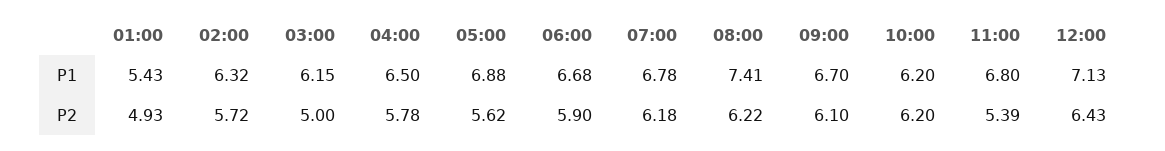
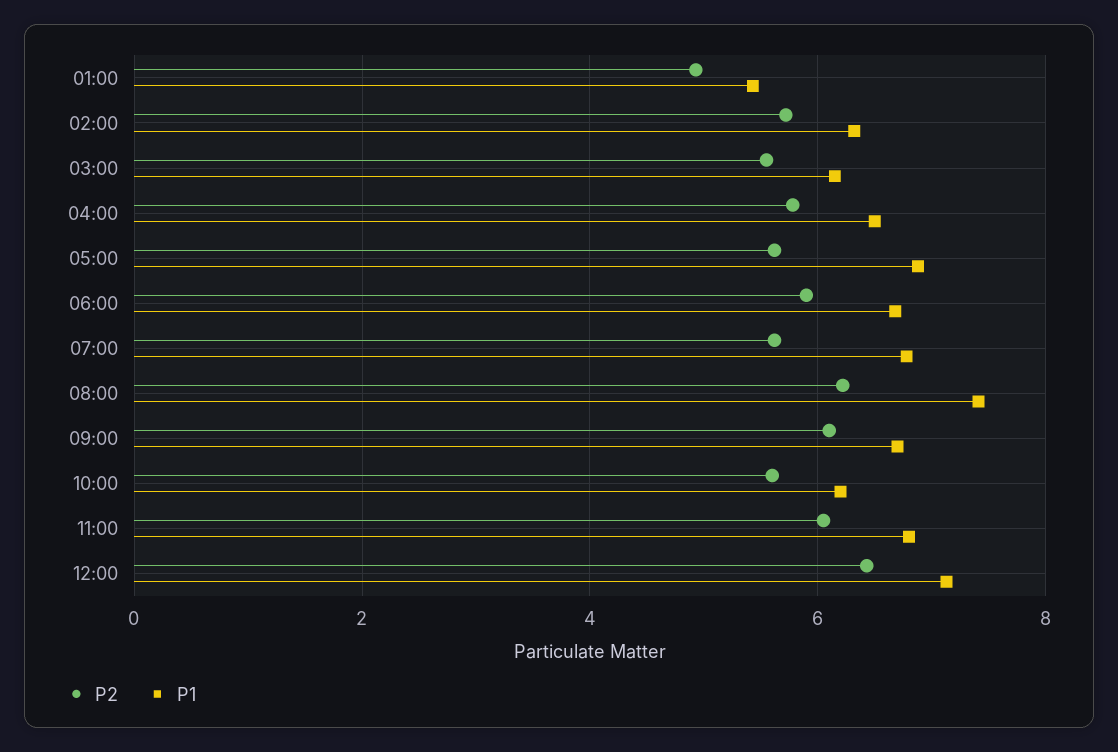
  {
    "P1": {
      "01:00": 5.43,
      "02:00": 6.32,
      "03:00": 6.15,
      "04:00": 6.5,
      "05:00": 6.88,
      "06:00": 6.68,
      "07:00": 6.78,
      "08:00": 7.41,
      "09:00": 6.7,
      "10:00": 6.2,
      "11:00": 6.8,
      "12:00": 7.13
    },
    "P2": {
      "01:00": 4.93,
      "02:00": 5.72,
-     "03:00": 5,
+     "03:00": 5.6,
      "04:00": 5.78,
      "05:00": 5.62,
      "06:00": 5.9,
-     "07:00": 6.18,
+     "07:00": 5.6,
      "08:00": 6.22,
      "09:00": 6.1,
-     "10:00": 6.2,
+     "10:00": 5.6,
-     "11:00": 5.39,
+     "11:00": 6,
      "12:00": 6.43
    }
  }

